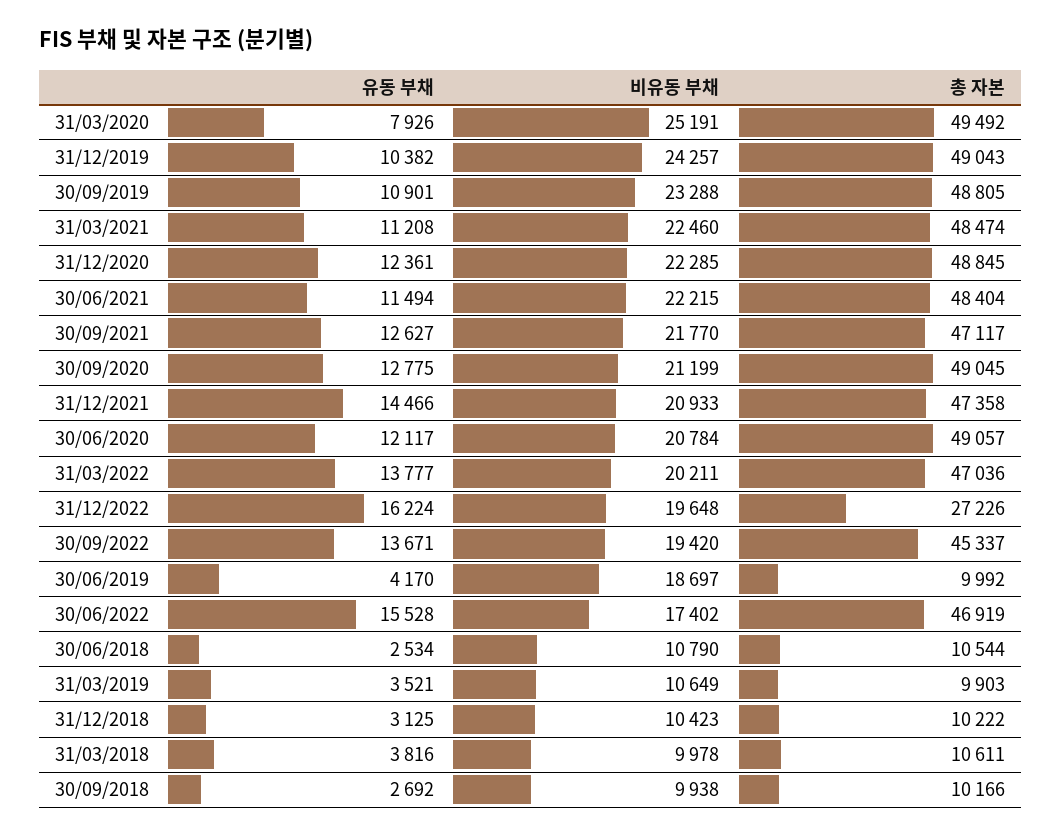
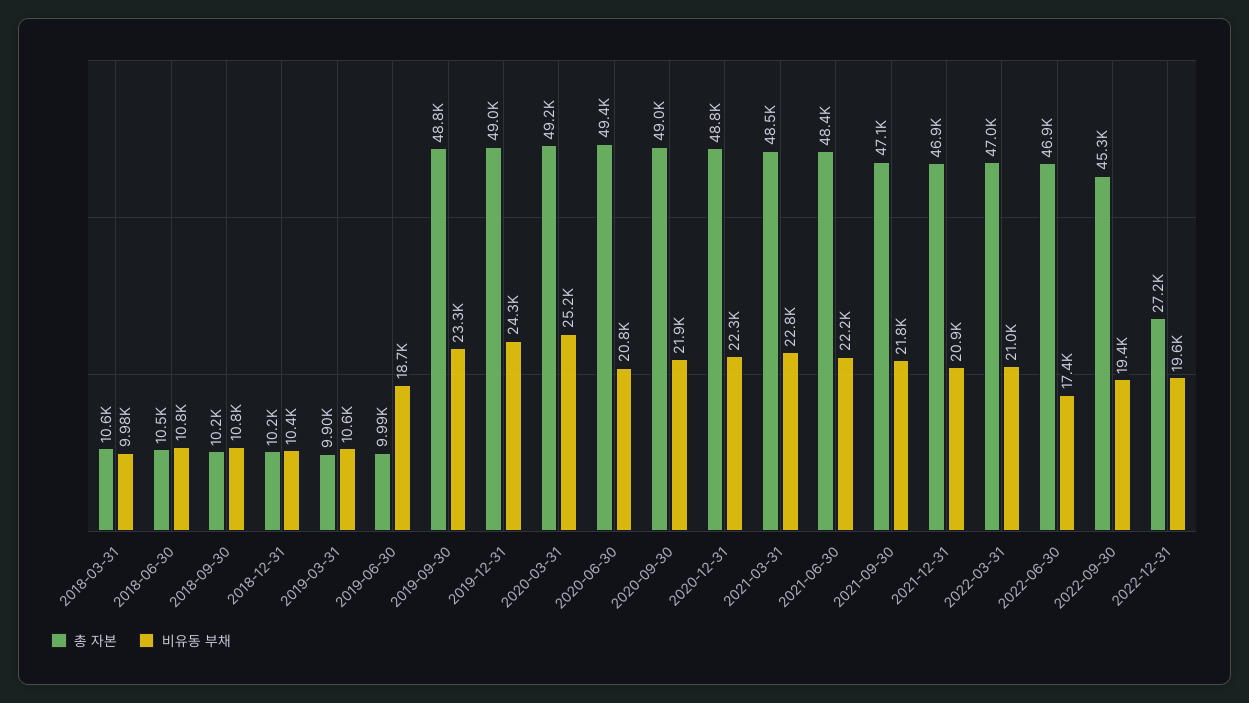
  {
-   "유동 부채": {
-     "31/03/2020": 7926,
-     "31/12/2019": 10382,
-     "30/09/2019": 10901,
-     "31/03/2021": 11208,
-     "31/12/2020": 12361,
-     "30/06/2021": 11494,
-     "30/09/2021": 12627,
-     "30/09/2020": 12775,
-     "31/12/2021": 14466,
-     "30/06/2020": 12117,
-     "31/03/2022": 13777,
-     "31/12/2022": 16224,
-     "30/09/2022": 13671,
-     "30/06/2019": 4170,
-     "30/06/2022": 15528,
-     "30/06/2018": 2534,
-     "31/03/2019": 3521,
-     "31/12/2018": 3125,
-     "31/03/2018": 3816,
-     "30/09/2018": 2692
-   },
    "비유동 부채": {
      "31/03/2020": 25191,
      "31/12/2019": 24257,
      "30/09/2019": 23288,
-     "31/03/2021": 22460,
+     "31/03/2021": 22800,
      "31/12/2020": 22285,
      "30/06/2021": 22215,
      "30/09/2021": 21770,
-     "30/09/2020": 21199,
+     "30/09/2020": 21900,
      "31/12/2021": 20933,
      "30/06/2020": 20784,
-     "31/03/2022": 20211,
+     "31/03/2022": 21000,
      "31/12/2022": 19648,
      "30/09/2022": 19420,
      "30/06/2019": 18697,
      "30/06/2022": 17402,
      "30/06/2018": 10790,
      "31/03/2019": 10649,
      "31/12/2018": 10423,
      "31/03/2018": 9978,
-     "30/09/2018": 9938
+     "30/09/2018": 10800
    },
    "총 자본": {
-     "31/03/2020": 49492,
+     "31/03/2020": 49200,
      "31/12/2019": 49043,
      "30/09/2019": 48805,
      "31/03/2021": 48474,
      "31/12/2020": 48845,
      "30/06/2021": 48404,
      "30/09/2021": 47117,
      "30/09/2020": 49045,
-     "31/12/2021": 47358,
+     "31/12/2021": 46900,
-     "30/06/2020": 49057,
+     "30/06/2020": 49400,
      "31/03/2022": 47036,
      "31/12/2022": 27226,
      "30/09/2022": 45337,
      "30/06/2019": 9992,
      "30/06/2022": 46919,
      "30/06/2018": 10544,
      "31/03/2019": 9903,
      "31/12/2018": 10222,
      "31/03/2018": 10611,
      "30/09/2018": 10166
    }
  }

